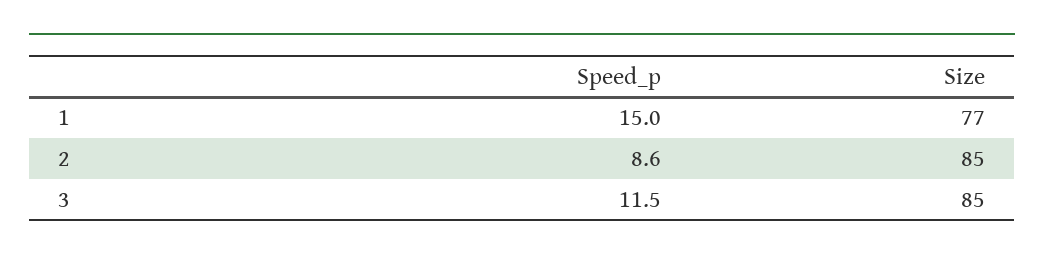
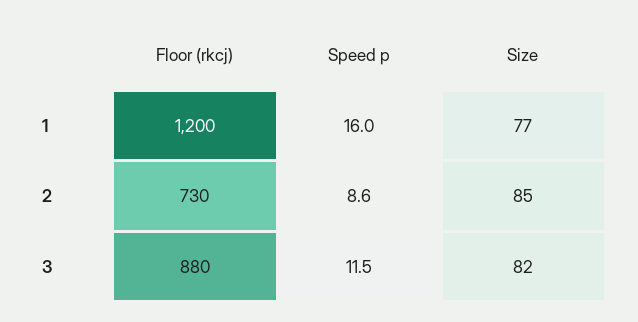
  {
    "Speed_p": {
-     "1": 15,
+     "1": 16,
      "2": 8.6,
      "3": 11.5
    },
    "Size": {
      "1": 77,
      "2": 85,
-     "3": 85
+     "3": 82
-   }
+   },
+   "Floor (rkcj)": {
+     "1": 1200,
+     "2": 730,
+     "3": 880
+   }
  }

